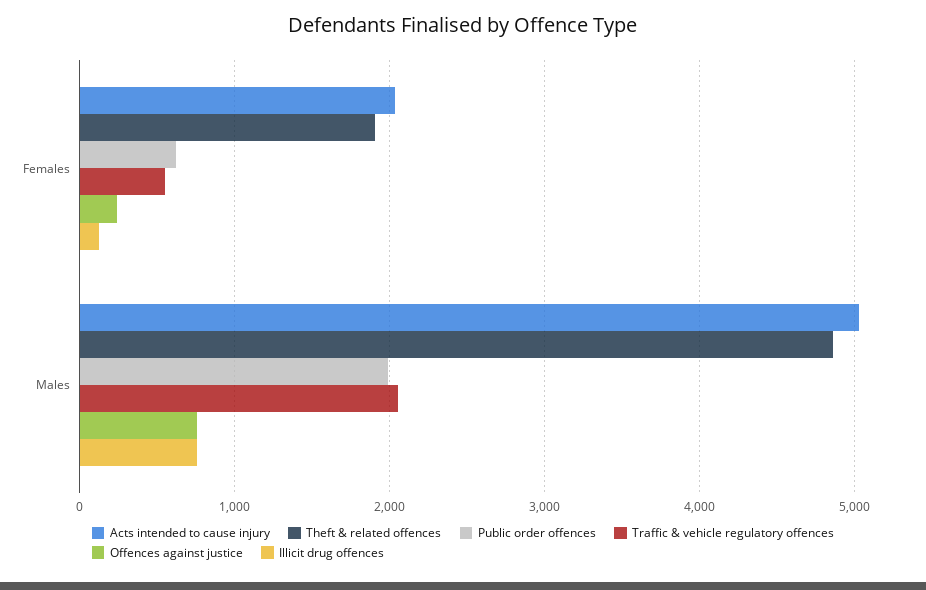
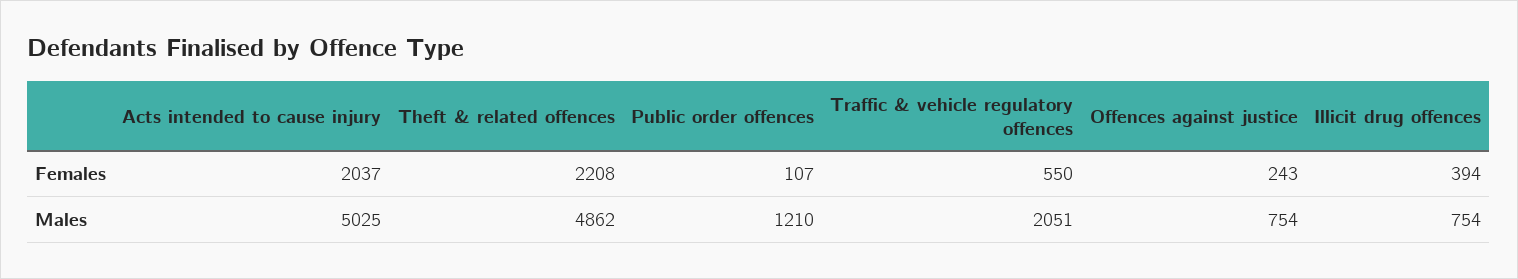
  {
    "Acts intended to cause injury": {
      "Females": 2037,
      "Males": 5025
    },
    "Theft & related offences": {
-     "Females": 1900,
+     "Females": 2208,
      "Males": 4862
    },
    "Public order offences": {
-     "Females": 600,
+     "Females": 107,
-     "Males": 2000
+     "Males": 1210
    },
    "Traffic & vehicle regulatory offences": {
      "Females": 550,
      "Males": 2051
    },
    "Offences against justice": {
      "Females": 243,
      "Males": 754
    },
    "Illicit drug offences": {
-     "Females": 100,
+     "Females": 394,
      "Males": 754
    }
  }

